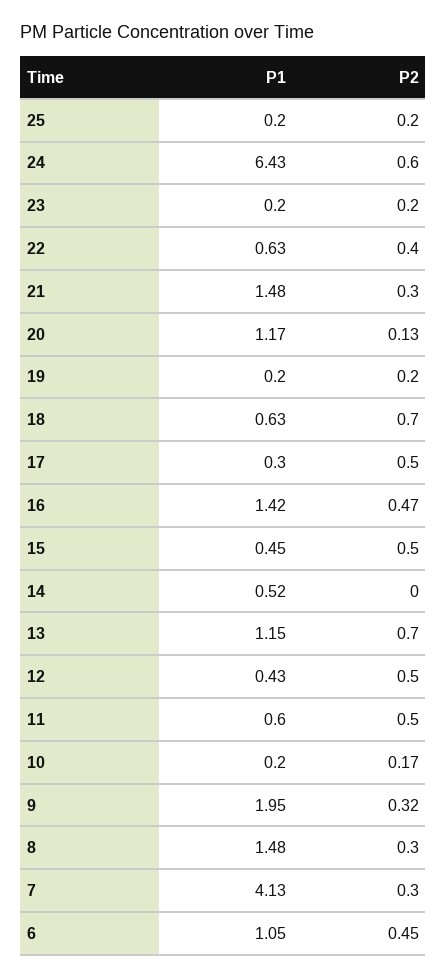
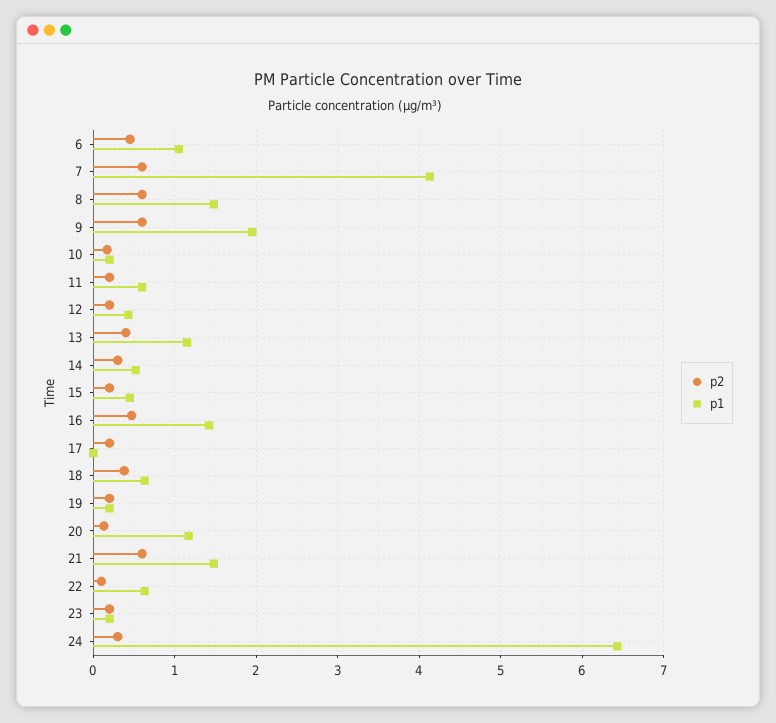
  {
    "P1": {
-     "25": 0.2,
      "24": 6.43,
      "23": 0.2,
      "22": 0.63,
      "21": 1.48,
      "20": 1.17,
      "19": 0.2,
      "18": 0.63,
-     "17": 0.3,
+     "17": 0,
      "16": 1.42,
      "15": 0.45,
      "14": 0.52,
      "13": 1.15,
      "12": 0.43,
      "11": 0.6,
      "10": 0.2,
      "9": 1.95,
      "8": 1.48,
      "7": 4.13,
      "6": 1.05
    },
    "P2": {
-     "25": 0.2,
-     "24": 0.6,
+     "24": 0.3,
      "23": 0.2,
-     "22": 0.4,
+     "22": 0.1,
-     "21": 0.3,
+     "21": 0.6,
      "20": 0.13,
      "19": 0.2,
-     "18": 0.7,
+     "18": 0.4,
-     "17": 0.5,
+     "17": 0.2,
      "16": 0.47,
-     "15": 0.5,
+     "15": 0.2,
-     "14": 0,
+     "14": 0.3,
-     "13": 0.7,
+     "13": 0.4,
-     "12": 0.5,
+     "12": 0.2,
-     "11": 0.5,
+     "11": 0.2,
      "10": 0.17,
-     "9": 0.32,
+     "9": 0.6,
-     "8": 0.3,
+     "8": 0.6,
-     "7": 0.3,
+     "7": 0.6,
      "6": 0.45
    }
  }

